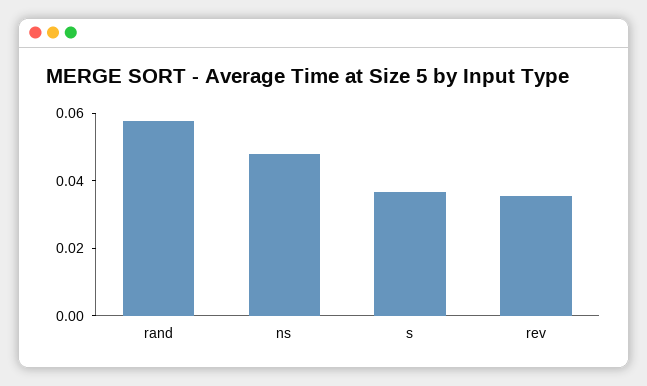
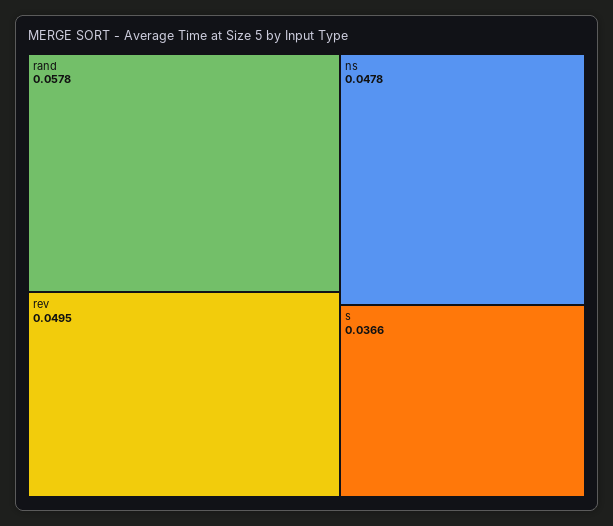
  {
    "rand": 0.0578,
    "ns": 0.0478,
    "s": 0.0366,
-   "rev": 0.035
+   "rev": 0.0495
  }

